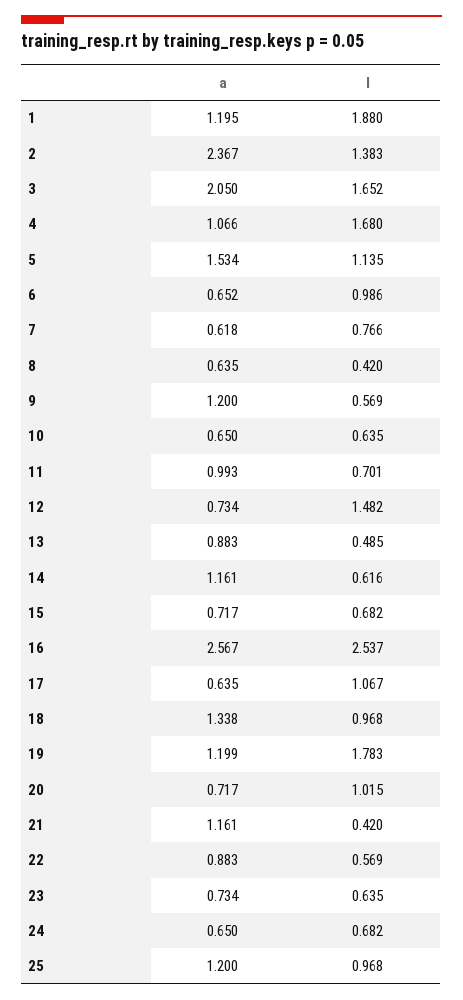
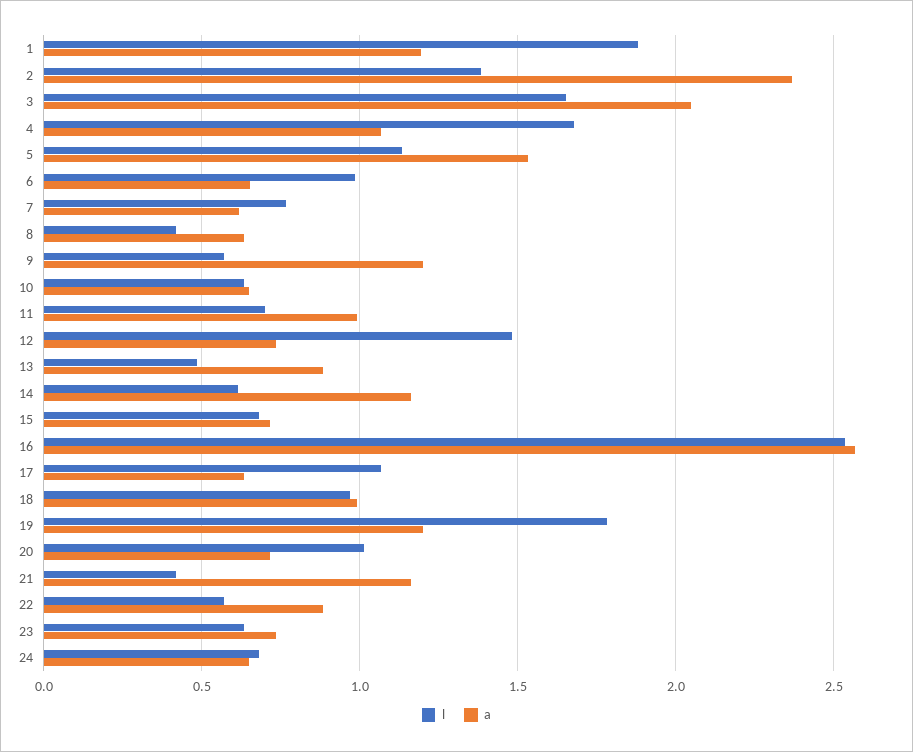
  {
    "a": {
      "1": 1.195,
      "2": 2.367,
      "3": 2.05,
      "4": 1.066,
      "5": 1.534,
      "6": 0.652,
      "7": 0.618,
      "8": 0.635,
      "9": 1.2,
      "10": 0.65,
      "11": 0.993,
      "12": 0.734,
      "13": 0.883,
      "14": 1.161,
      "15": 0.717,
      "16": 2.567,
      "17": 0.635,
-     "18": 1.338,
+     "18": 1,
      "19": 1.199,
      "20": 0.717,
      "21": 1.161,
      "22": 0.883,
      "23": 0.734,
-     "24": 0.65,
+     "24": 0.65
-     "25": 1.2
    },
    "l": {
      "1": 1.88,
      "2": 1.383,
      "3": 1.652,
      "4": 1.68,
      "5": 1.135,
      "6": 0.986,
      "7": 0.766,
      "8": 0.42,
      "9": 0.569,
      "10": 0.635,
      "11": 0.701,
      "12": 1.482,
      "13": 0.485,
      "14": 0.616,
      "15": 0.682,
      "16": 2.537,
      "17": 1.067,
      "18": 0.968,
      "19": 1.783,
      "20": 1.015,
      "21": 0.42,
      "22": 0.569,
      "23": 0.635,
-     "24": 0.682,
+     "24": 0.682
-     "25": 0.968
    }
  }

